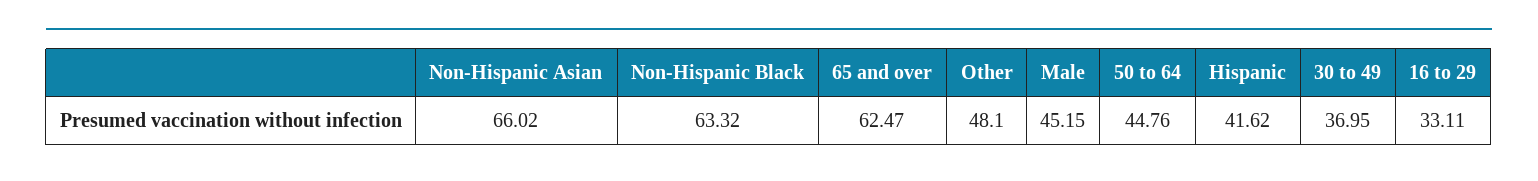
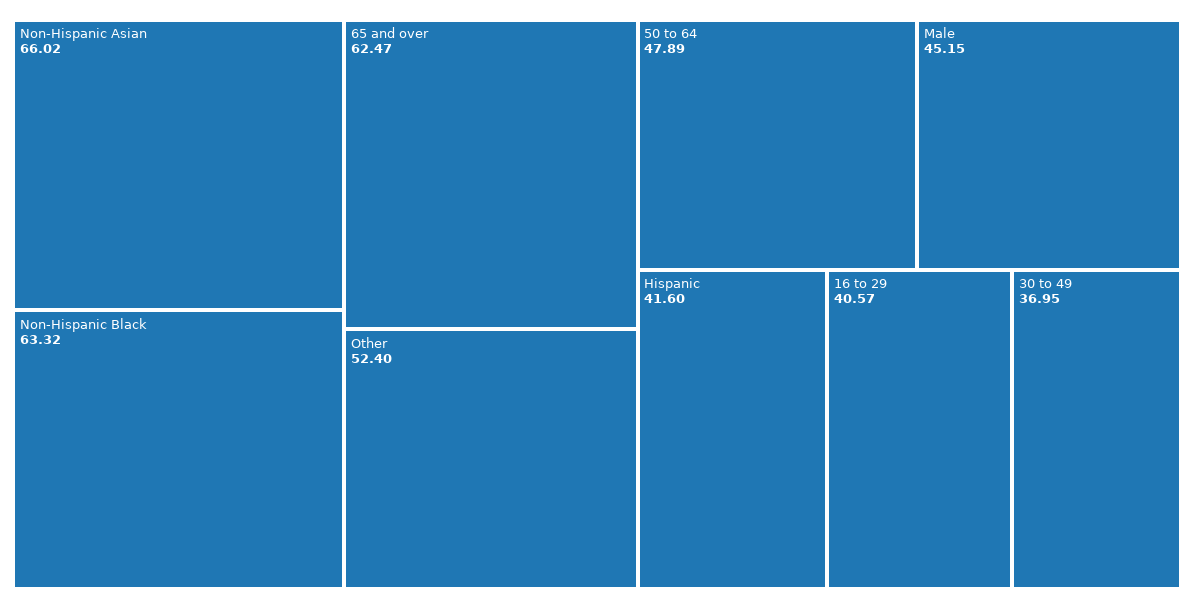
  {
    "Non-Hispanic Asian": 66.02,
    "Non-Hispanic Black": 63.32,
    "65 and over": 62.47,
-   "Other": 48.1,
+   "Other": 52.4,
    "Male": 45.15,
-   "50 to 64": 44.76,
+   "50 to 64": 47.89,
-   "Hispanic": 41.62,
+   "Hispanic": 41.6,
    "30 to 49": 36.95,
-   "16 to 29": 33.11
+   "16 to 29": 40.57
  }

